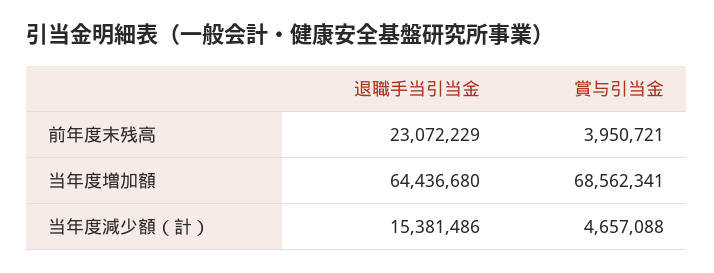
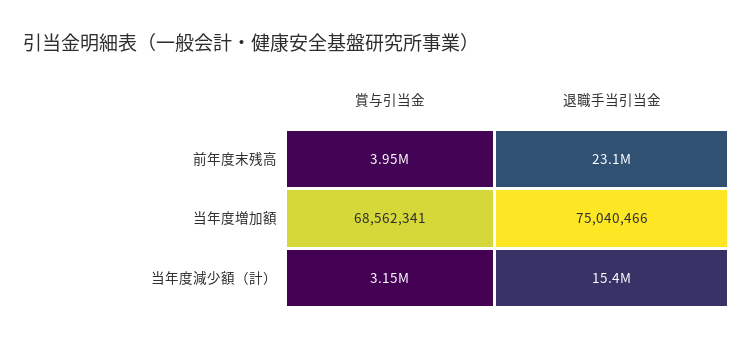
  {
    "退職手当引当金": {
      "前年度末残高": 23072229,
-     "当年度増加額": 64436680,
+     "当年度増加額": 75040466,
      "当年度減少額（計）": 15381486
    },
    "賞与引当金": {
      "前年度末残高": 3950721,
      "当年度増加額": 68562341,
-     "当年度減少額（計）": 4657088
+     "当年度減少額（計）": 3150000
    }
  }

